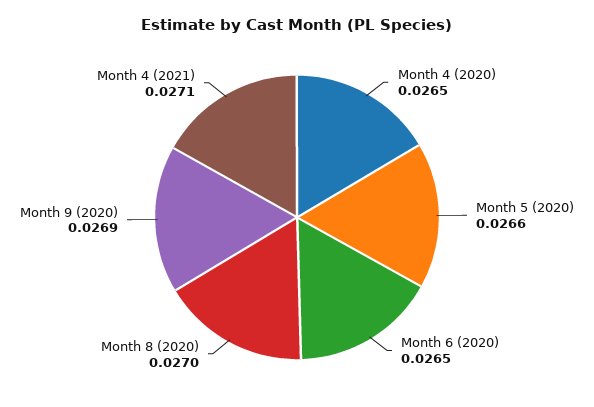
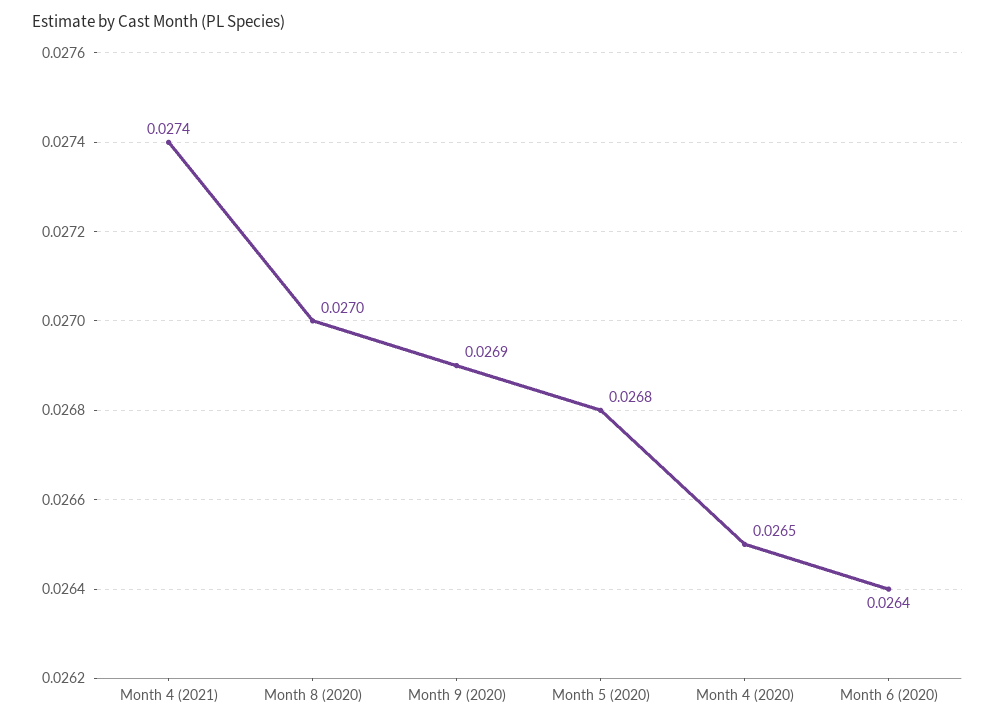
  {
    "Month 4 (2020)": 0.0265,
-   "Month 5 (2020)": 0.0266,
+   "Month 5 (2020)": 0.0268,
-   "Month 6 (2020)": 0.0265,
+   "Month 6 (2020)": 0.0264,
    "Month 8 (2020)": 0.027,
    "Month 9 (2020)": 0.0269,
-   "Month 4 (2021)": 0.0271
+   "Month 4 (2021)": 0.0274
  }

